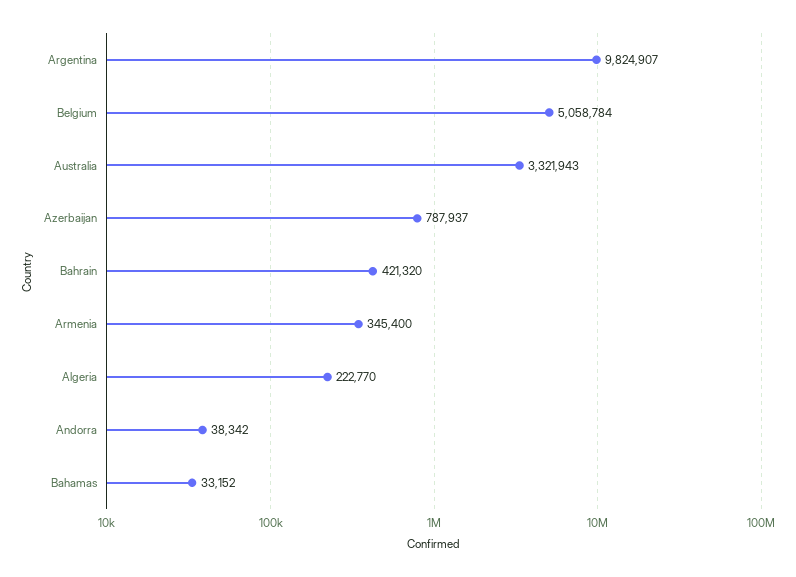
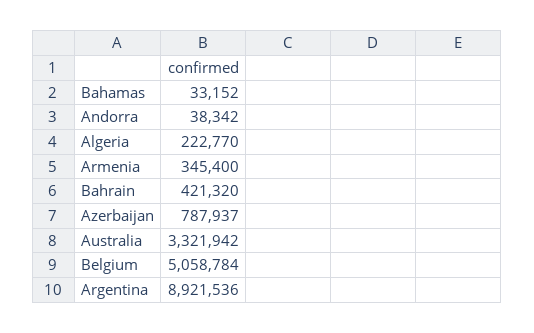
  {
-   "Argentina": 9824907,
+   "Argentina": 8921536,
    "Belgium": 5058784,
-   "Australia": 3321943,
+   "Australia": 3321942,
    "Azerbaijan": 787937,
    "Bahrain": 421320,
    "Armenia": 345400,
    "Algeria": 222770,
    "Andorra": 38342,
    "Bahamas": 33152
  }

